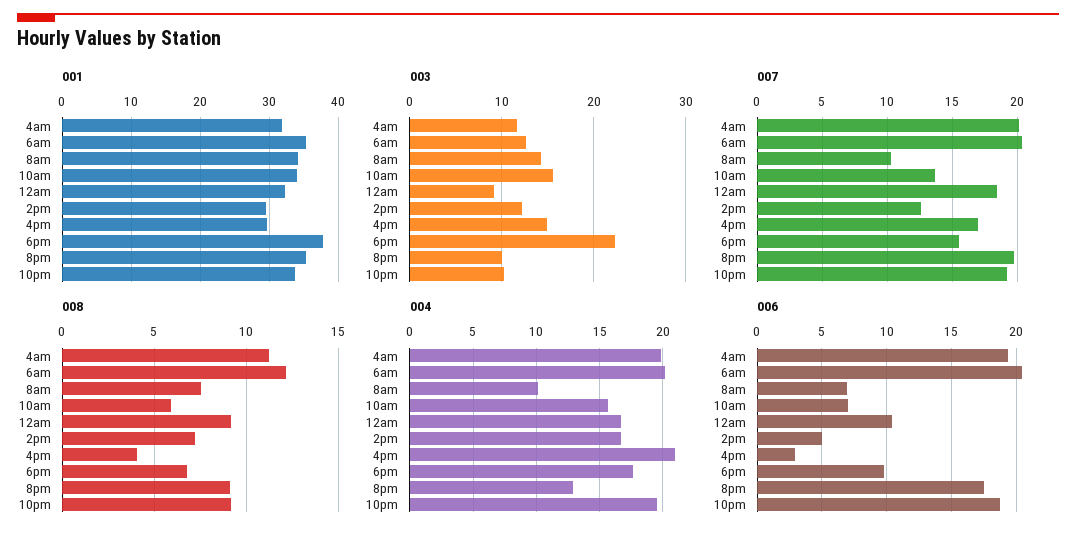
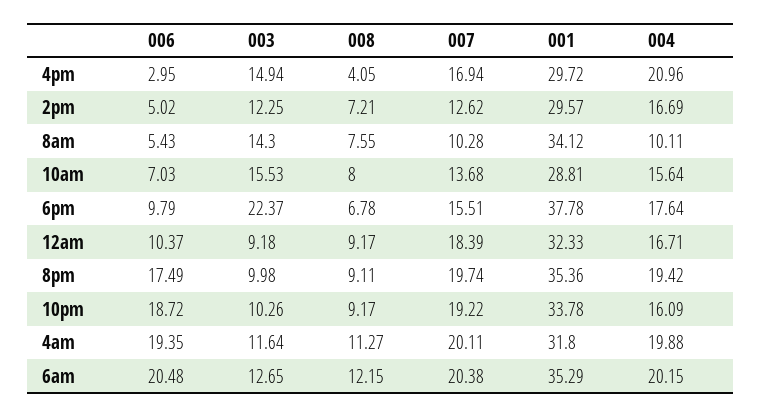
  {
    "001": {
      "4am": 31.8,
      "6am": 35.29,
      "8am": 34.12,
-     "10am": 34,
+     "10am": 28.81,
      "12am": 32.33,
      "2pm": 29.57,
      "4pm": 29.72,
      "6pm": 37.78,
      "8pm": 35.36,
      "10pm": 33.78
    },
    "003": {
      "4am": 11.64,
      "6am": 12.65,
      "8am": 14.3,
      "10am": 15.53,
      "12am": 9.18,
      "2pm": 12.25,
      "4pm": 14.94,
      "6pm": 22.37,
      "8pm": 9.98,
      "10pm": 10.26
    },
    "007": {
      "4am": 20.11,
      "6am": 20.38,
      "8am": 10.28,
      "10am": 13.68,
      "12am": 18.39,
      "2pm": 12.62,
      "4pm": 16.94,
      "6pm": 15.51,
      "8pm": 19.74,
      "10pm": 19.22
    },
    "008": {
      "4am": 11.27,
      "6am": 12.15,
      "8am": 7.55,
-     "10am": 6,
+     "10am": 8,
      "12am": 9.17,
      "2pm": 7.21,
      "4pm": 4.05,
      "6pm": 6.78,
      "8pm": 9.11,
      "10pm": 9.17
    },
    "004": {
      "4am": 19.88,
      "6am": 20.15,
      "8am": 10.11,
      "10am": 15.64,
      "12am": 16.71,
      "2pm": 16.69,
      "4pm": 20.96,
      "6pm": 17.64,
-     "8pm": 13,
+     "8pm": 19.42,
-     "10pm": 19.5
+     "10pm": 16.09
    },
    "006": {
      "4am": 19.35,
      "6am": 20.48,
-     "8am": 7,
+     "8am": 5.43,
      "10am": 7.03,
      "12am": 10.37,
      "2pm": 5.02,
      "4pm": 2.95,
      "6pm": 9.79,
      "8pm": 17.49,
      "10pm": 18.72
    }
  }

